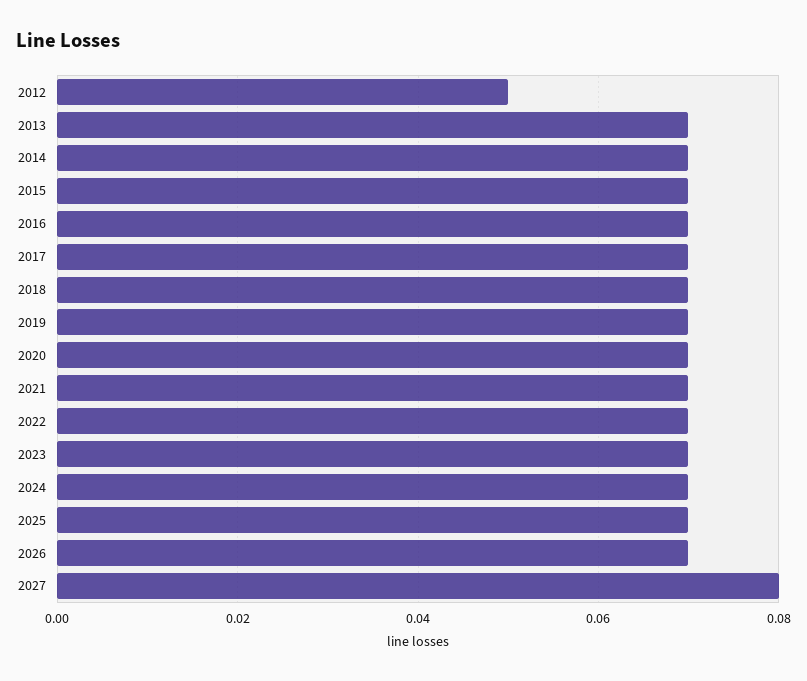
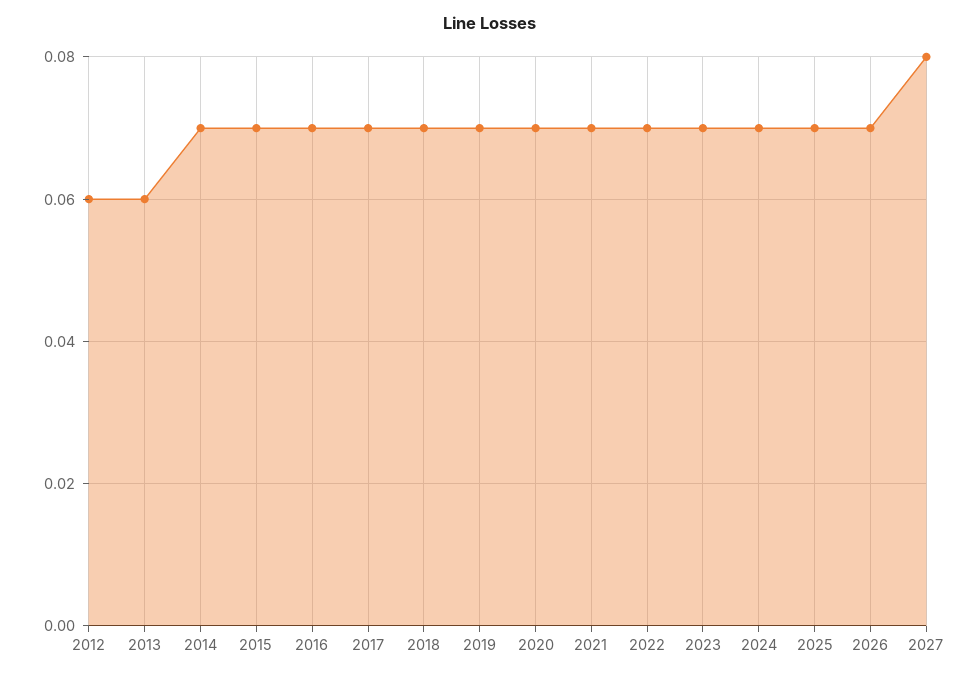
  {
-   "2012": 0.05,
+   "2012": 0.06,
-   "2013": 0.07,
+   "2013": 0.06,
    "2014": 0.07,
    "2015": 0.07,
    "2016": 0.07,
    "2017": 0.07,
    "2018": 0.07,
    "2019": 0.07,
    "2020": 0.07,
    "2021": 0.07,
    "2022": 0.07,
    "2023": 0.07,
    "2024": 0.07,
    "2025": 0.07,
    "2026": 0.07,
    "2027": 0.08
  }

